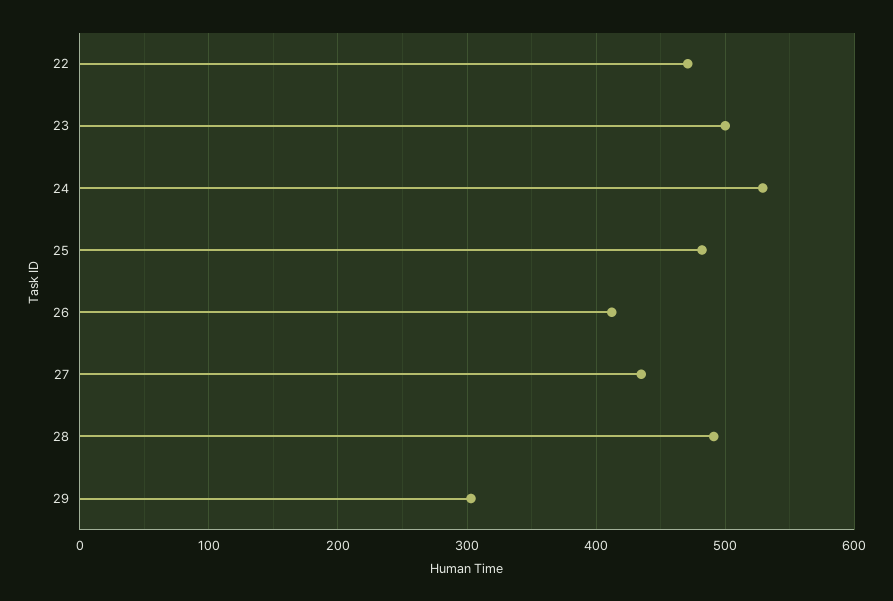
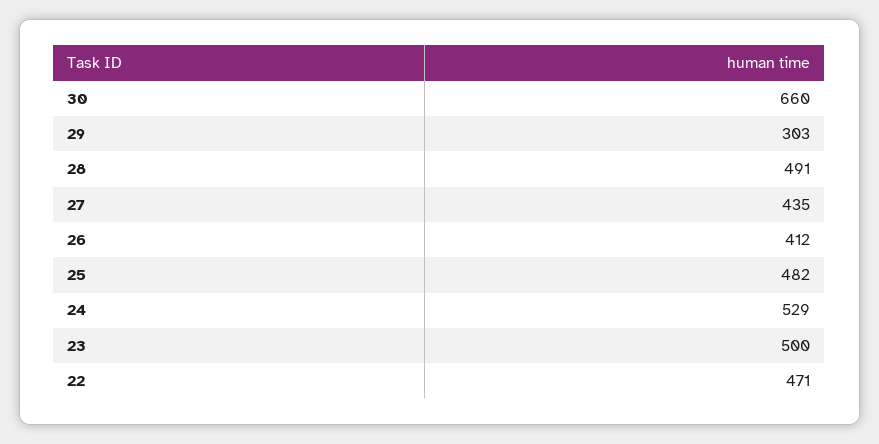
  {
    "22": 471,
    "23": 500,
    "24": 529,
    "25": 482,
    "26": 412,
    "27": 435,
    "28": 491,
-   "29": 303
+   "29": 303,
+   "30": 660
  }

